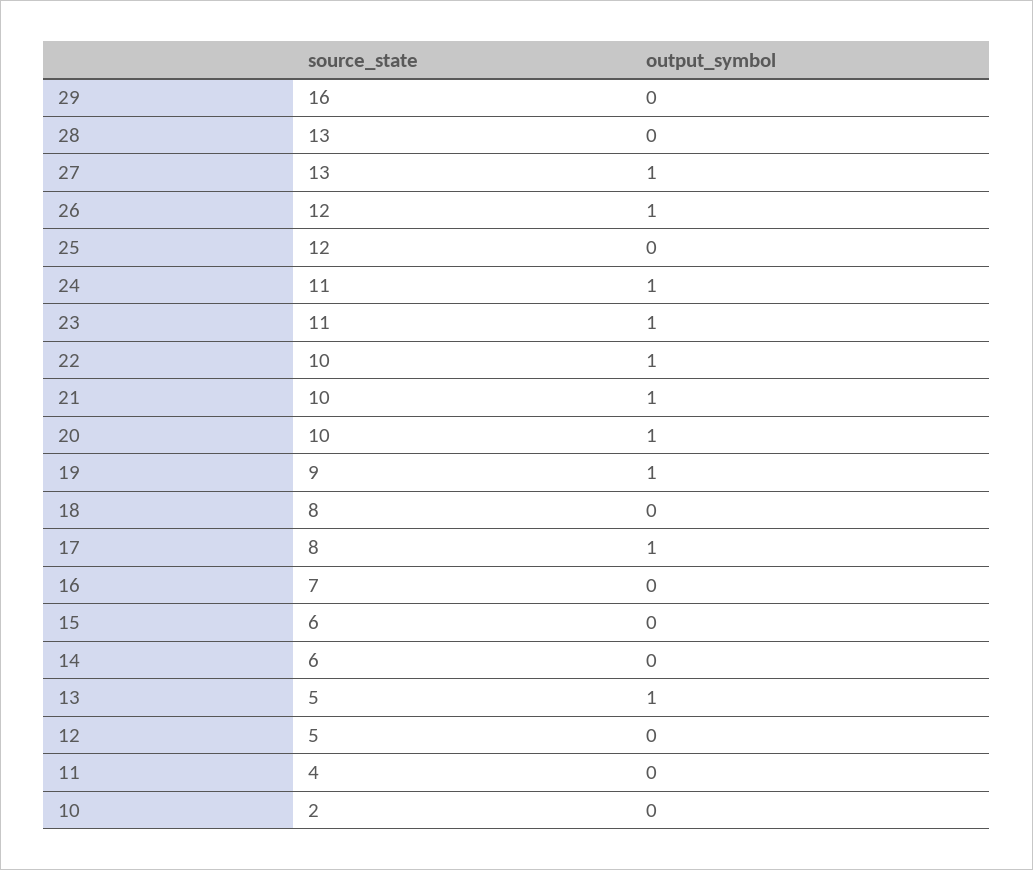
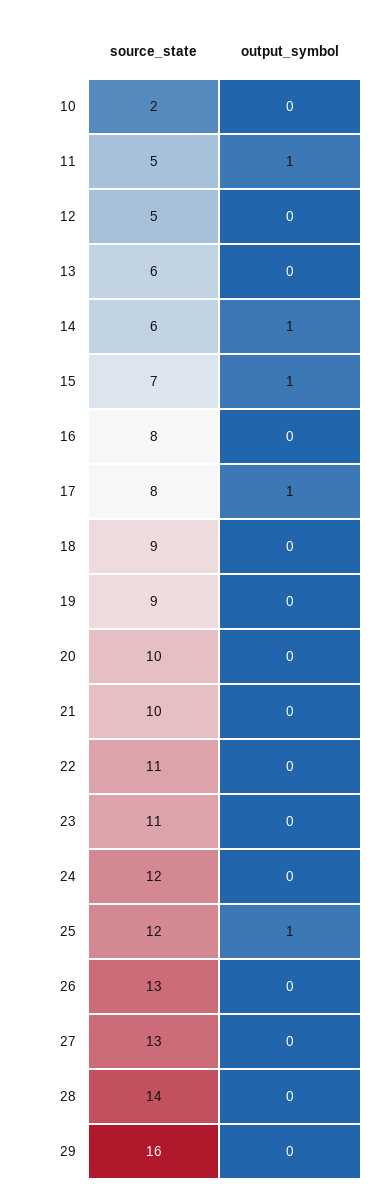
  {
    "source_state": {
      "29": 16,
-     "28": 13,
+     "28": 14,
      "27": 13,
-     "26": 12,
+     "26": 13,
      "25": 12,
-     "24": 11,
+     "24": 12,
      "23": 11,
-     "22": 10,
+     "22": 11,
      "21": 10,
      "20": 10,
      "19": 9,
-     "18": 8,
+     "18": 9,
      "17": 8,
-     "16": 7,
+     "16": 8,
-     "15": 6,
+     "15": 7,
      "14": 6,
-     "13": 5,
+     "13": 6,
      "12": 5,
-     "11": 4,
+     "11": 5,
      "10": 2
    },
    "output_symbol": {
      "29": 0,
      "28": 0,
-     "27": 1,
+     "27": 0,
-     "26": 1,
+     "26": 0,
-     "25": 0,
+     "25": 1,
-     "24": 1,
+     "24": 0,
-     "23": 1,
+     "23": 0,
-     "22": 1,
+     "22": 0,
-     "21": 1,
+     "21": 0,
-     "20": 1,
+     "20": 0,
-     "19": 1,
+     "19": 0,
      "18": 0,
      "17": 1,
      "16": 0,
-     "15": 0,
+     "15": 1,
-     "14": 0,
+     "14": 1,
-     "13": 1,
+     "13": 0,
      "12": 0,
-     "11": 0,
+     "11": 1,
      "10": 0
    }
  }

